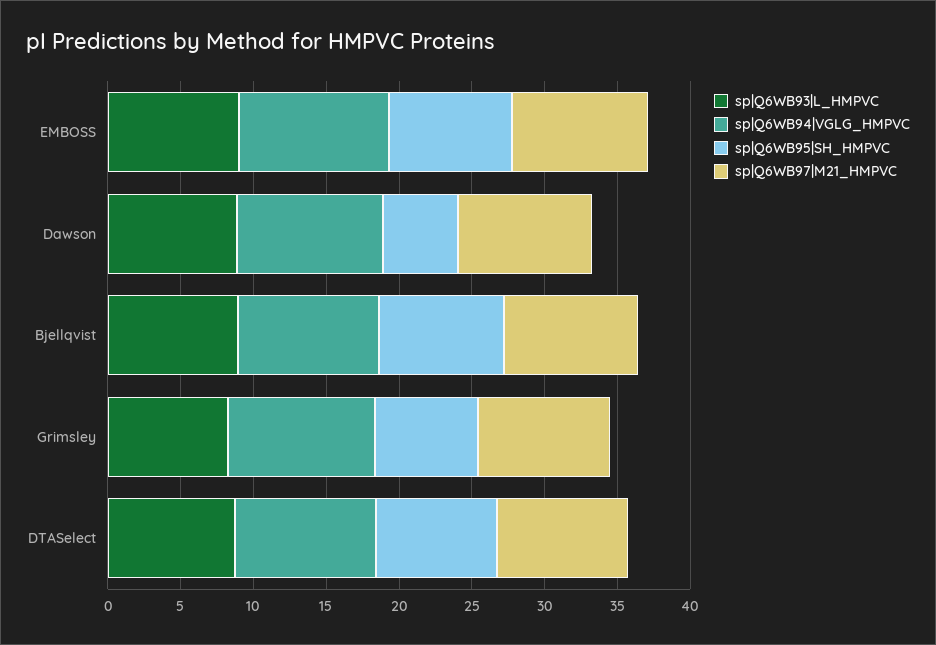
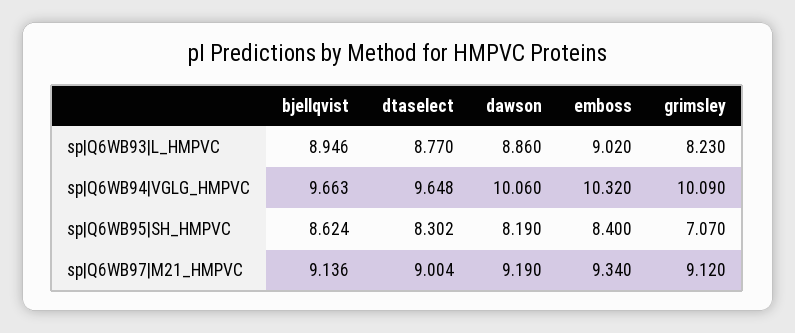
  {
    "sp|Q6WB93|L_HMPVC": {
      "EMBOSS": 9.02,
      "Dawson": 8.86,
      "Bjellqvist": 8.946,
      "Grimsley": 8.23,
      "DTASelect": 8.77
    },
    "sp|Q6WB94|VGLG_HMPVC": {
      "EMBOSS": 10.32,
      "Dawson": 10.06,
      "Bjellqvist": 9.663,
      "Grimsley": 10.09,
      "DTASelect": 9.648
    },
    "sp|Q6WB95|SH_HMPVC": {
      "EMBOSS": 8.4,
-     "Dawson": 5,
+     "Dawson": 8.19,
      "Bjellqvist": 8.624,
      "Grimsley": 7.07,
      "DTASelect": 8.302
    },
    "sp|Q6WB97|M21_HMPVC": {
      "EMBOSS": 9.34,
      "Dawson": 9.19,
      "Bjellqvist": 9.136,
      "Grimsley": 9.12,
      "DTASelect": 9.004
    }
  }

